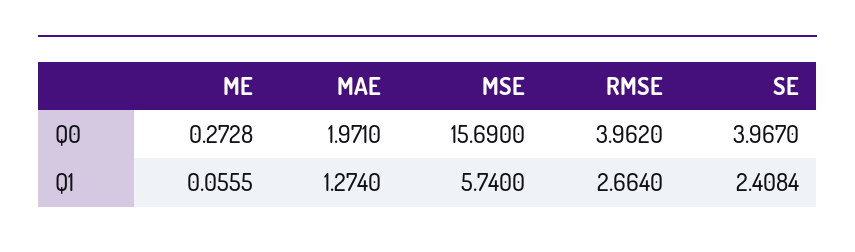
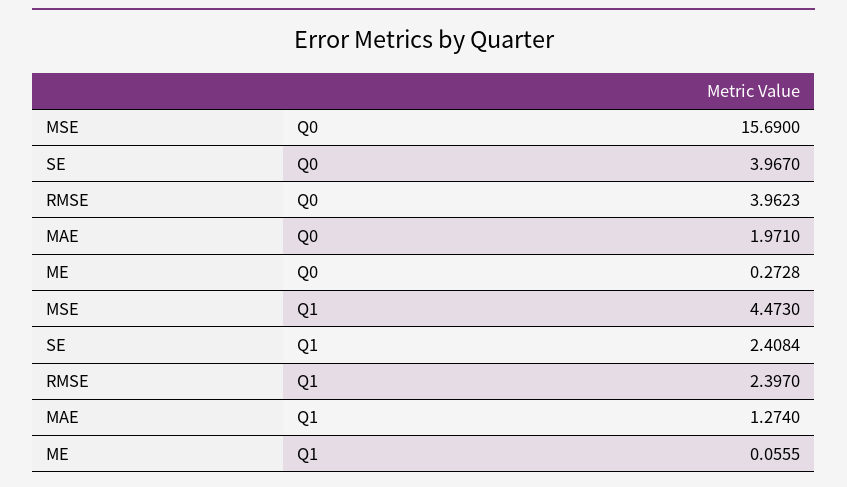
  {
    "ME": {
      "Q0": 0.2728,
      "Q1": 0.0555
    },
    "MAE": {
      "Q0": 1.971,
      "Q1": 1.274
    },
    "MSE": {
      "Q0": 15.69,
-     "Q1": 5.74
+     "Q1": 4.473
    },
    "RMSE": {
-     "Q0": 3.962,
+     "Q0": 3.9623,
-     "Q1": 2.664
+     "Q1": 2.397
    },
    "SE": {
      "Q0": 3.967,
      "Q1": 2.4084
    }
  }

